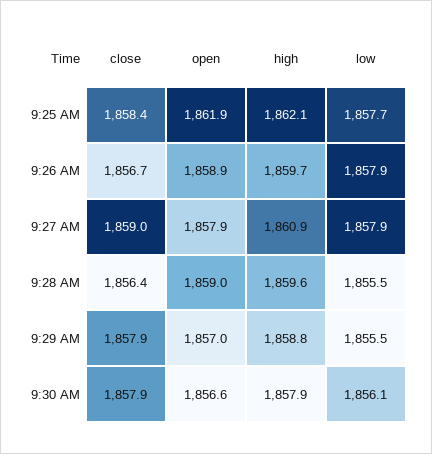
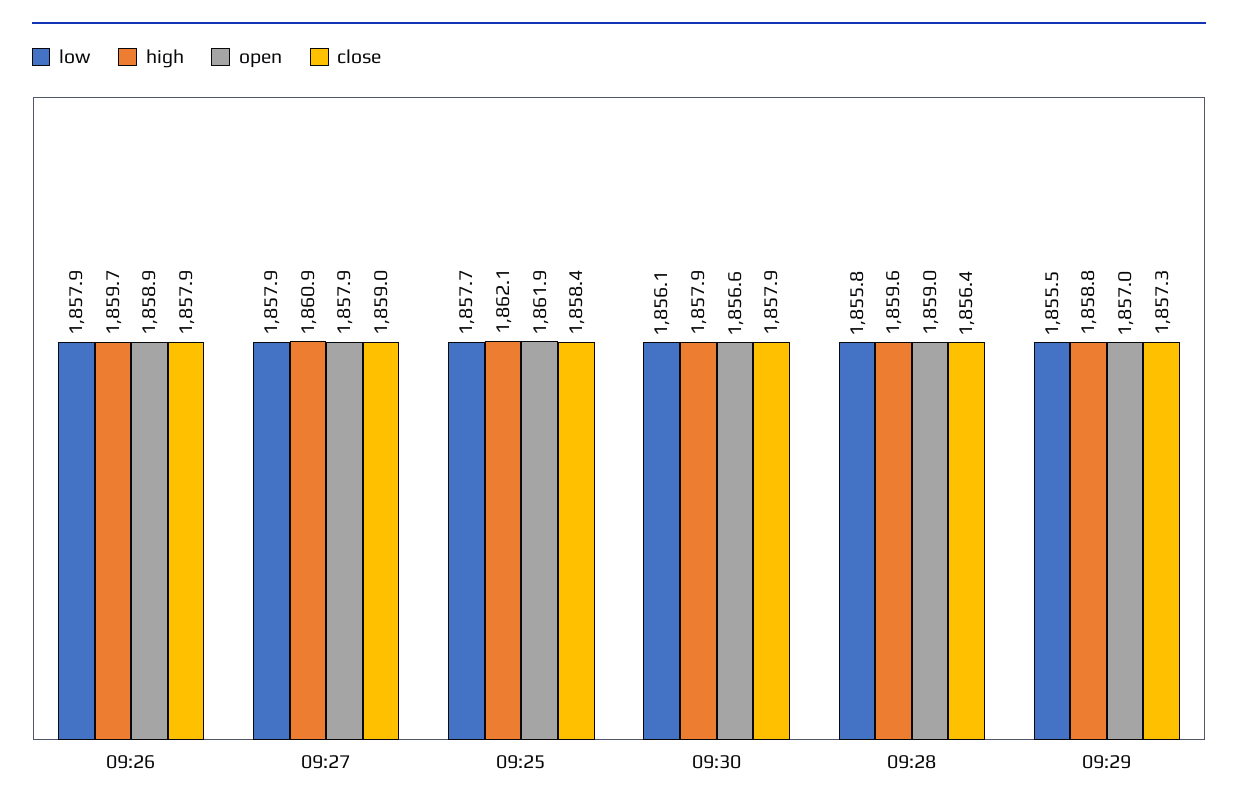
  {
    "close": {
      "9:25 AM": 1858.4,
-     "9:26 AM": 1856.7,
+     "9:26 AM": 1857.9,
      "9:27 AM": 1859,
      "9:28 AM": 1856.4,
-     "9:29 AM": 1857.9,
+     "9:29 AM": 1857.3,
      "9:30 AM": 1857.9
    },
    "open": {
      "9:25 AM": 1861.9,
      "9:26 AM": 1858.9,
      "9:27 AM": 1857.9,
      "9:28 AM": 1859,
      "9:29 AM": 1857,
      "9:30 AM": 1856.6
    },
    "high": {
      "9:25 AM": 1862.1,
      "9:26 AM": 1859.7,
      "9:27 AM": 1860.9,
      "9:28 AM": 1859.6,
      "9:29 AM": 1858.8,
      "9:30 AM": 1857.9
    },
    "low": {
      "9:25 AM": 1857.7,
      "9:26 AM": 1857.9,
      "9:27 AM": 1857.9,
-     "9:28 AM": 1855.5,
+     "9:28 AM": 1855.8,
      "9:29 AM": 1855.5,
      "9:30 AM": 1856.1
    }
  }

